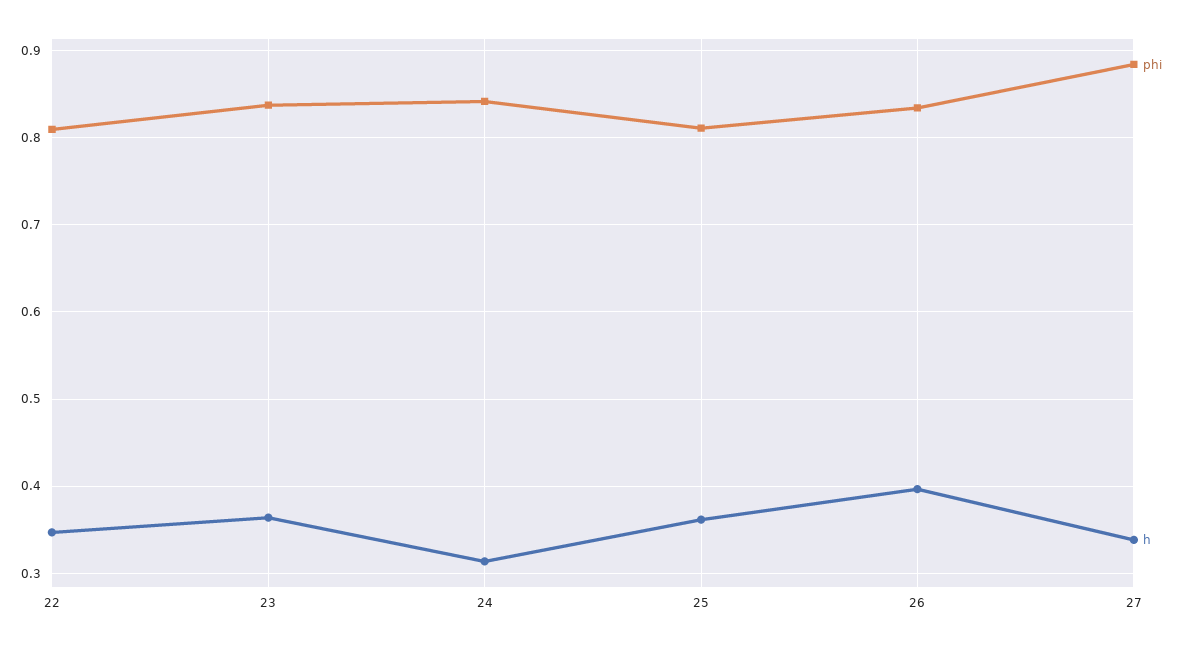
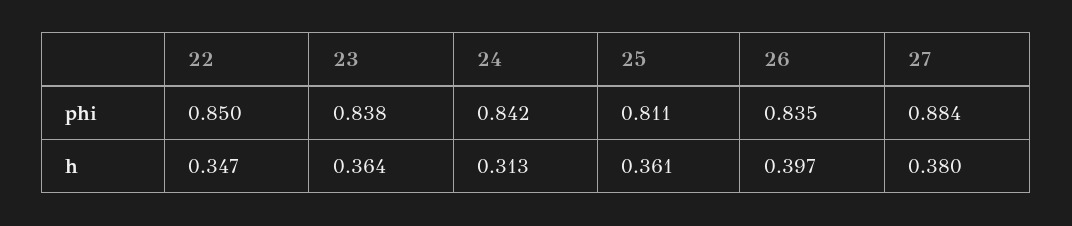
  {
    "phi": {
-     "22": 0.81,
+     "22": 0.85,
      "23": 0.838,
      "24": 0.842,
      "25": 0.811,
      "26": 0.835,
      "27": 0.884
    },
    "h": {
      "22": 0.347,
      "23": 0.364,
      "24": 0.313,
      "25": 0.361,
      "26": 0.397,
-     "27": 0.34
+     "27": 0.38
    }
  }

